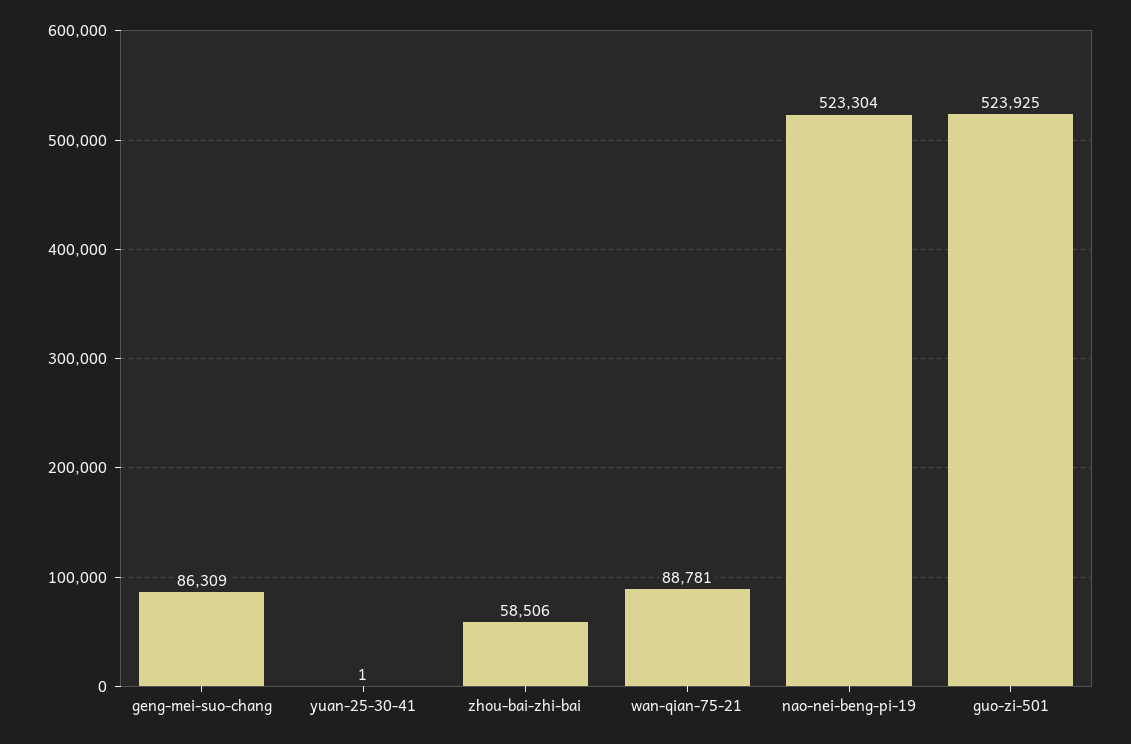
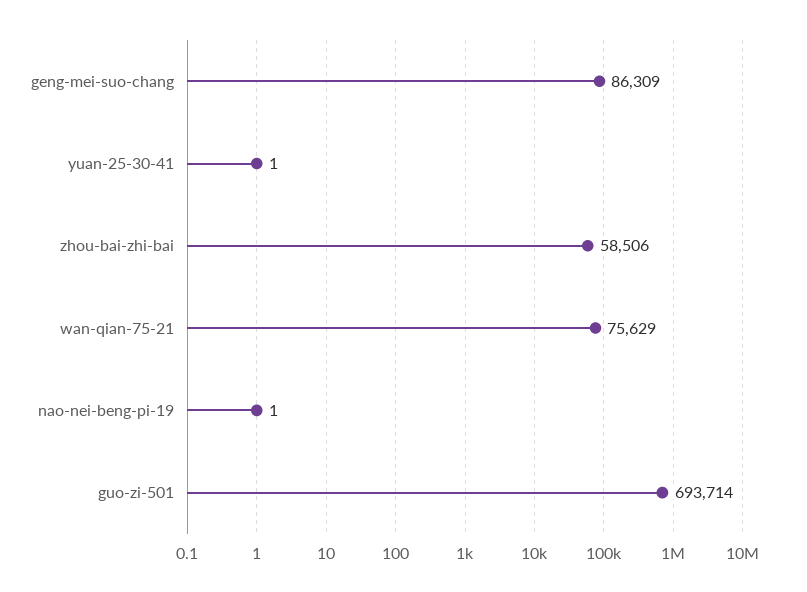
  {
    "geng-mei-suo-chang": 86309,
    "yuan-25-30-41": 1,
    "zhou-bai-zhi-bai": 58506,
-   "wan-qian-75-21": 88781,
+   "wan-qian-75-21": 75629,
-   "nao-nei-beng-pi-19": 523304,
+   "nao-nei-beng-pi-19": 1,
-   "guo-zi-501": 523925
+   "guo-zi-501": 693714
  }

